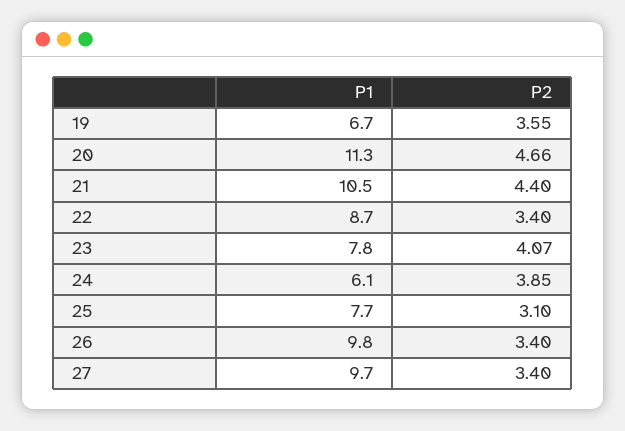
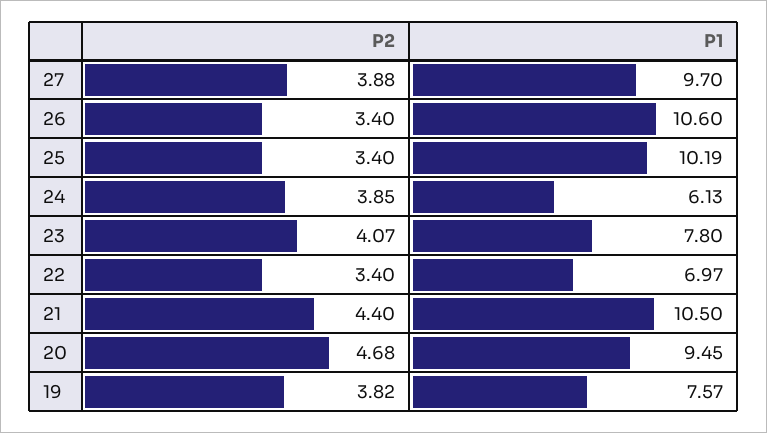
  {
    "P1": {
-     "19": 6.7,
+     "19": 7.57,
-     "20": 11.3,
+     "20": 9.45,
      "21": 10.5,
-     "22": 8.7,
+     "22": 6.97,
      "23": 7.8,
      "24": 6.13,
-     "25": 7.7,
+     "25": 10.19,
-     "26": 9.8,
+     "26": 10.6,
      "27": 9.7
    },
    "P2": {
-     "19": 3.55,
+     "19": 3.82,
-     "20": 4.66,
+     "20": 4.68,
      "21": 4.4,
      "22": 3.4,
      "23": 4.07,
      "24": 3.85,
-     "25": 3.1,
+     "25": 3.4,
      "26": 3.4,
-     "27": 3.4
+     "27": 3.88
    }
  }

